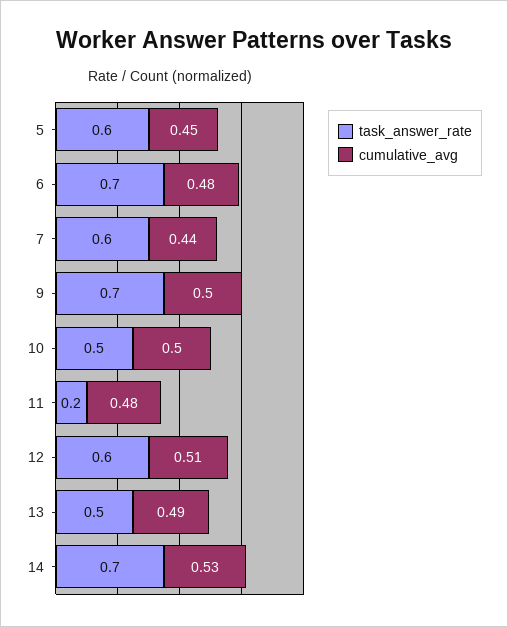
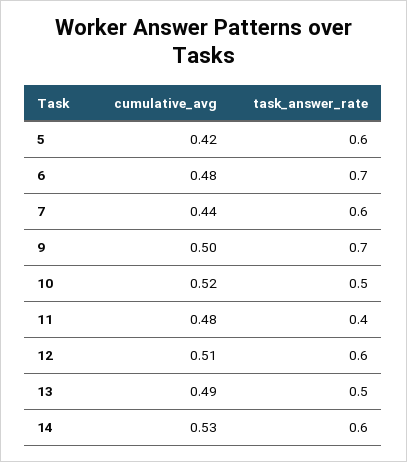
  {
    "task_answer_rate": {
      "5": 0.6,
      "6": 0.7,
      "7": 0.6,
      "9": 0.7,
      "10": 0.5,
-     "11": 0.2,
+     "11": 0.4,
      "12": 0.6,
      "13": 0.5,
-     "14": 0.7
+     "14": 0.6
    },
    "cumulative_avg": {
-     "5": 0.45,
+     "5": 0.42,
      "6": 0.48,
      "7": 0.44,
      "9": 0.5,
-     "10": 0.5,
+     "10": 0.52,
      "11": 0.48,
      "12": 0.51,
      "13": 0.49,
      "14": 0.53
    }
  }

